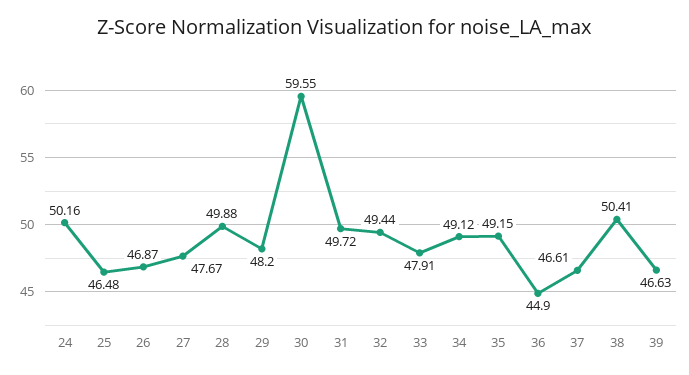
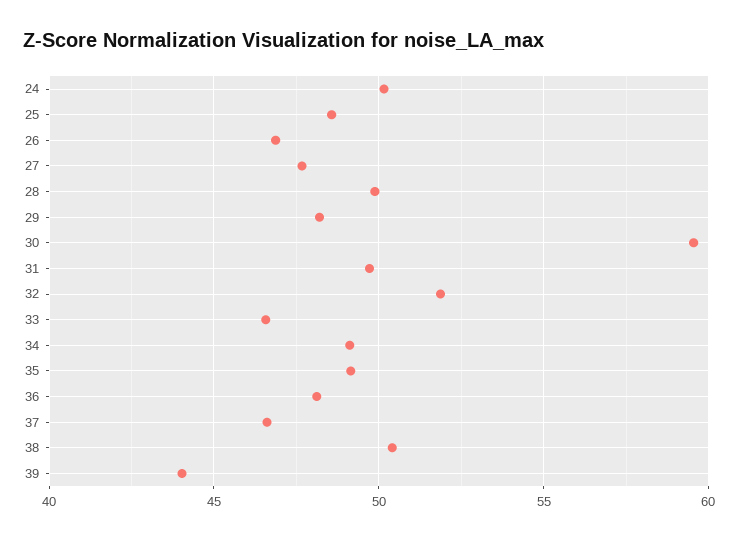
  {
    "24": 50.16,
-   "25": 46.48,
+   "25": 48.5,
    "26": 46.87,
    "27": 47.67,
    "28": 49.88,
    "29": 48.2,
    "30": 59.55,
    "31": 49.72,
-   "32": 49.44,
+   "32": 52,
-   "33": 47.91,
+   "33": 46.5,
    "34": 49.12,
    "35": 49.15,
-   "36": 44.9,
+   "36": 48,
    "37": 46.61,
    "38": 50.41,
-   "39": 46.63
+   "39": 44
  }

